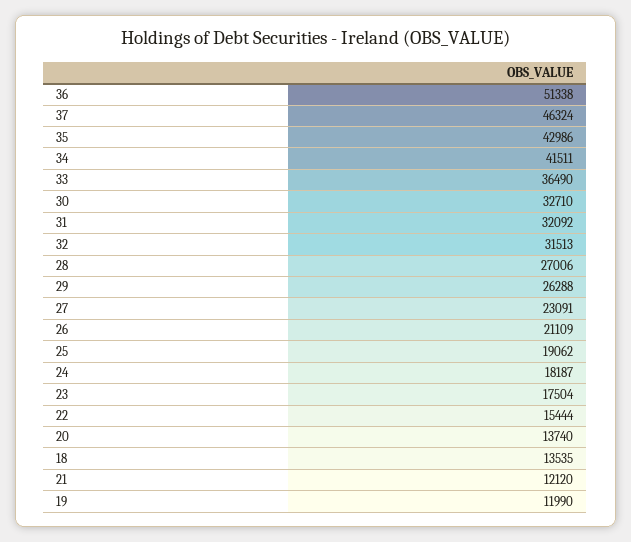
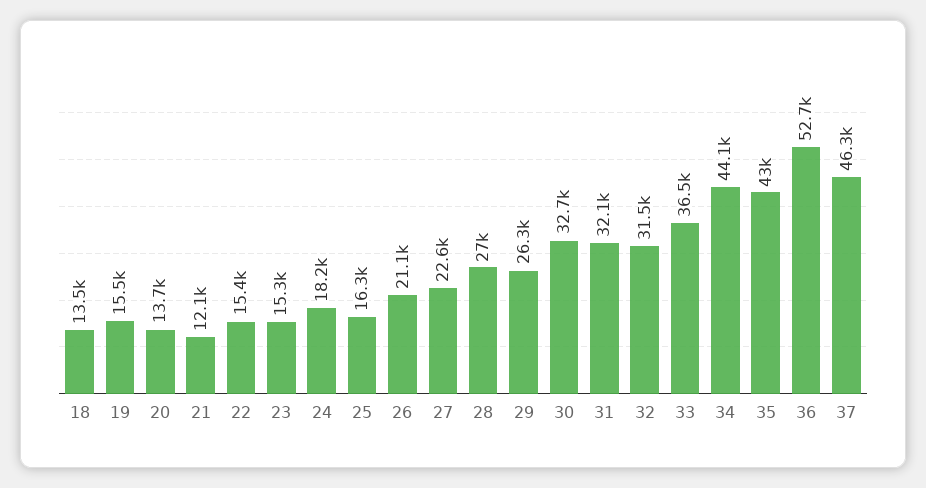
  {
-   "36": 51338,
+   "36": 52700,
    "37": 46324,
    "35": 42986,
-   "34": 41511,
+   "34": 44100,
    "33": 36490,
    "30": 32710,
    "31": 32092,
    "32": 31513,
    "28": 27006,
    "29": 26288,
-   "27": 23091,
+   "27": 22600,
    "26": 21109,
-   "25": 19062,
+   "25": 16300,
    "24": 18187,
-   "23": 17504,
+   "23": 15300,
    "22": 15444,
    "20": 13740,
    "18": 13535,
    "21": 12120,
-   "19": 11990
+   "19": 15500
  }

